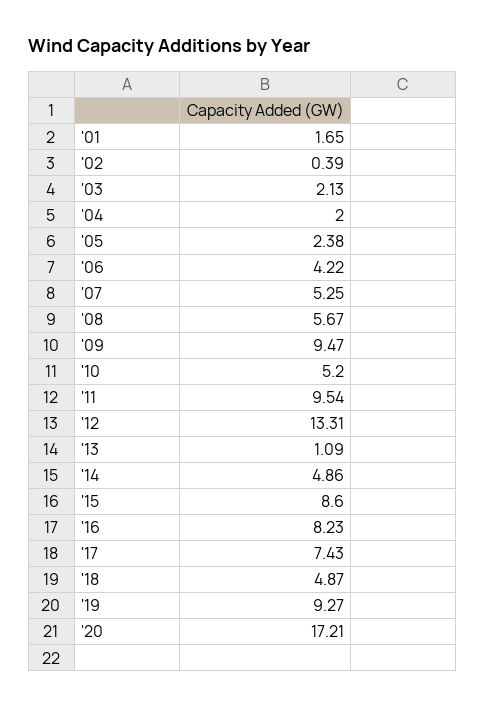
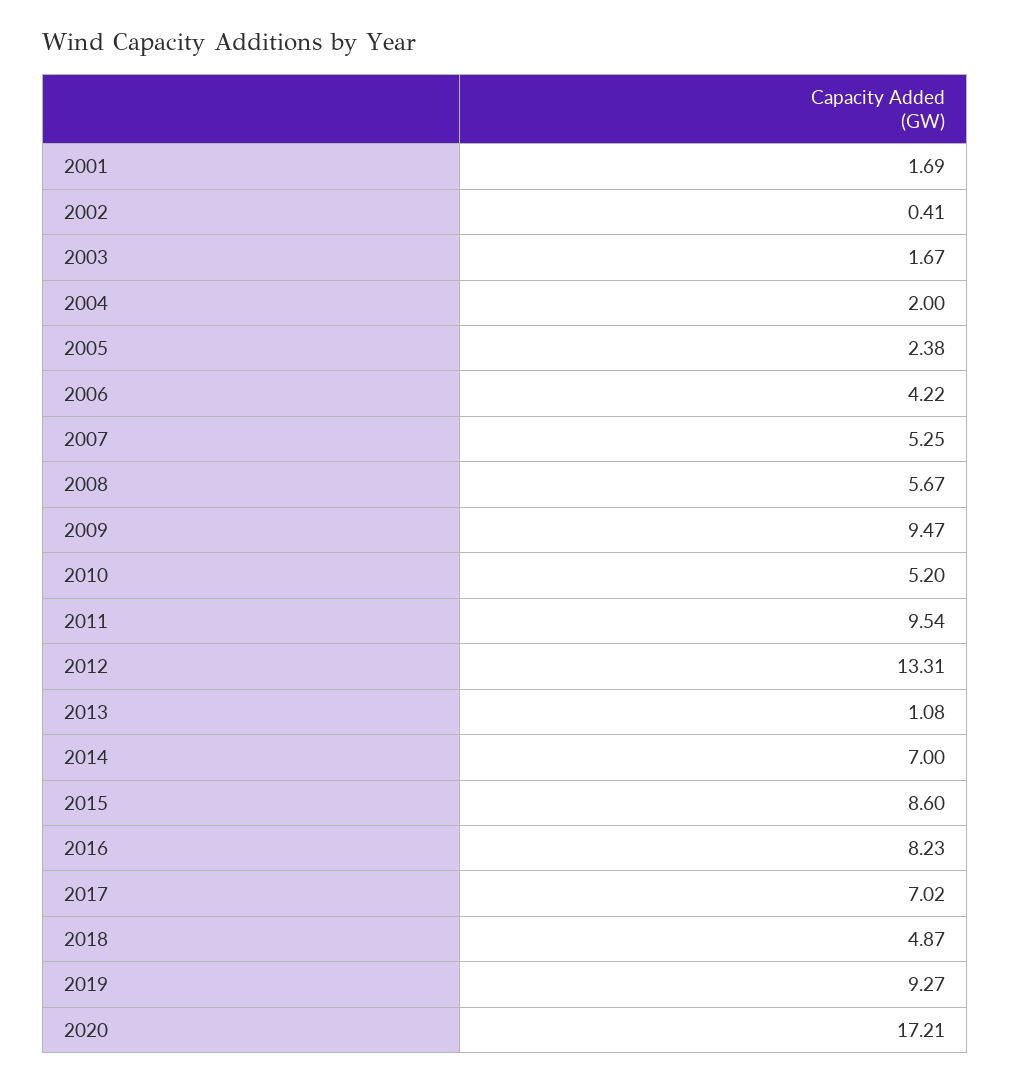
  {
-   "'01": 1.65,
+   "'01": 1.69,
-   "'02": 0.39,
+   "'02": 0.41,
-   "'03": 2.13,
+   "'03": 1.67,
    "'04": 2,
    "'05": 2.38,
    "'06": 4.22,
    "'07": 5.25,
    "'08": 5.67,
    "'09": 9.47,
    "'10": 5.2,
    "'11": 9.54,
    "'12": 13.31,
-   "'13": 1.09,
+   "'13": 1.08,
-   "'14": 4.86,
+   "'14": 7,
    "'15": 8.6,
    "'16": 8.23,
-   "'17": 7.43,
+   "'17": 7.02,
    "'18": 4.87,
    "'19": 9.27,
    "'20": 17.21
  }

